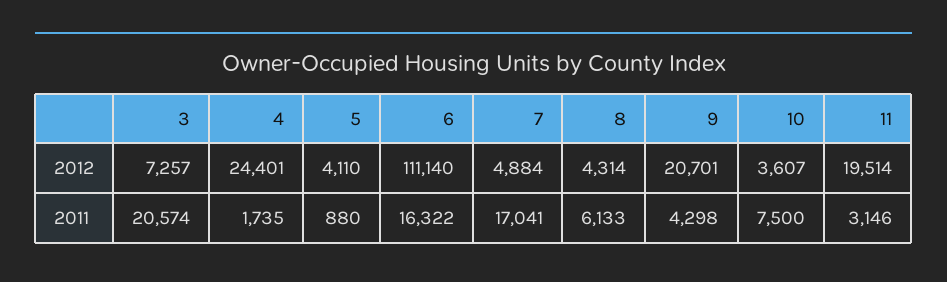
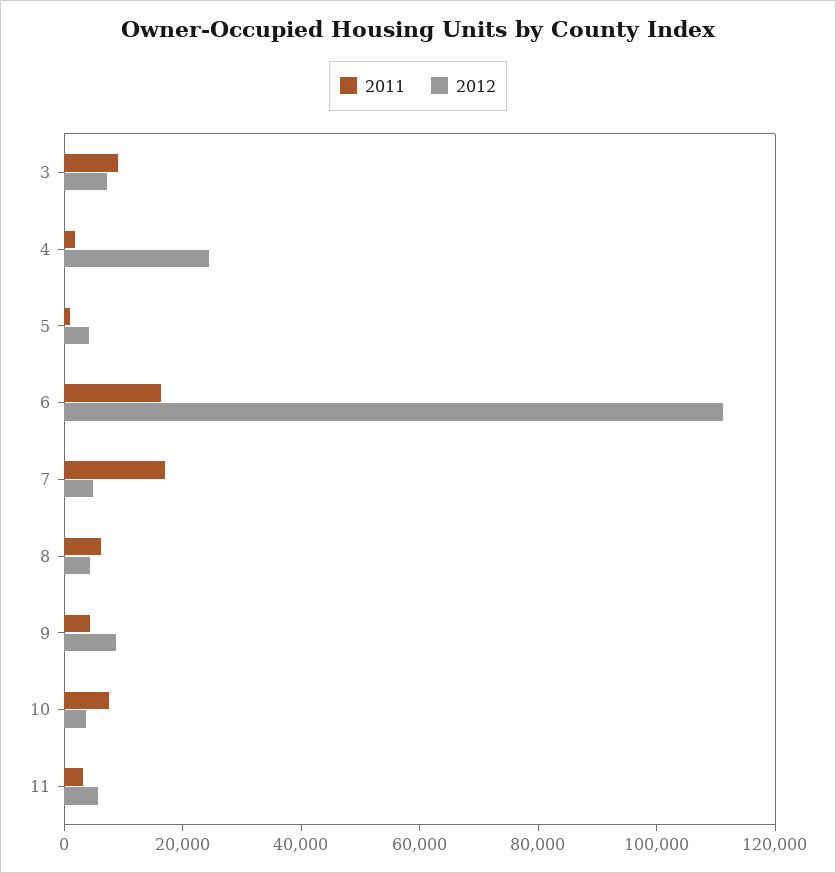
  {
    "2012": {
      "3": 7257,
      "4": 24401,
      "5": 4110,
      "6": 111140,
      "7": 4884,
      "8": 4314,
-     "9": 20701,
+     "9": 10000,
      "10": 3607,
-     "11": 19514
+     "11": 5000
    },
    "2011": {
-     "3": 20574,
+     "3": 10000,
      "4": 1735,
      "5": 880,
      "6": 16322,
      "7": 17041,
      "8": 6133,
      "9": 4298,
      "10": 7500,
      "11": 3146
    }
  }

